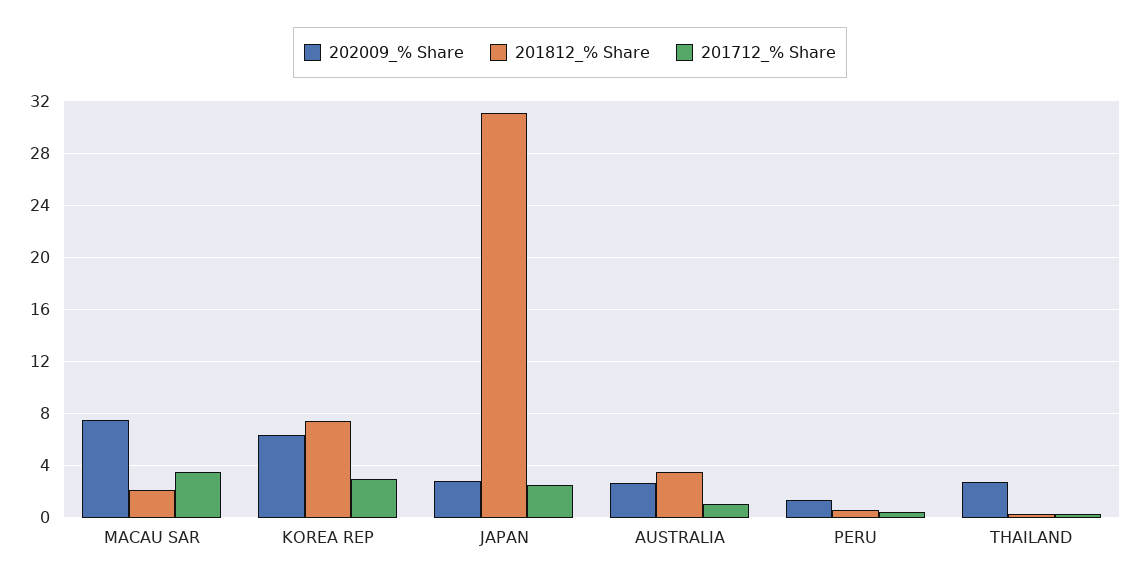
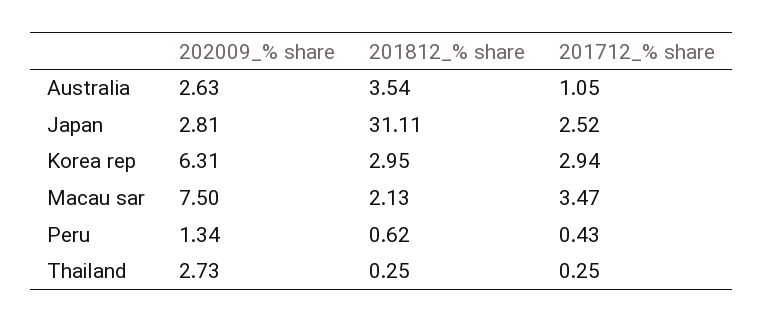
  {
    "202009_% Share": {
      "MACAU SAR": 7.5,
      "KOREA REP": 6.31,
      "JAPAN": 2.81,
      "AUSTRALIA": 2.63,
      "PERU": 1.34,
      "THAILAND": 2.73
    },
    "201812_% Share": {
      "MACAU SAR": 2.13,
-     "KOREA REP": 7.5,
+     "KOREA REP": 2.95,
      "JAPAN": 31.11,
      "AUSTRALIA": 3.54,
      "PERU": 0.62,
      "THAILAND": 0.25
    },
    "201712_% Share": {
      "MACAU SAR": 3.47,
      "KOREA REP": 2.94,
      "JAPAN": 2.52,
      "AUSTRALIA": 1.05,
      "PERU": 0.43,
      "THAILAND": 0.25
    }
  }

